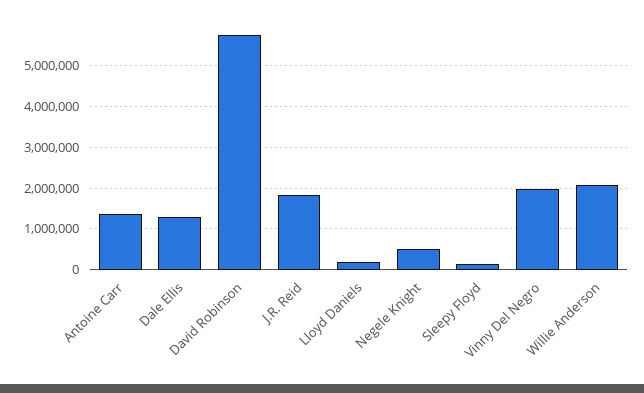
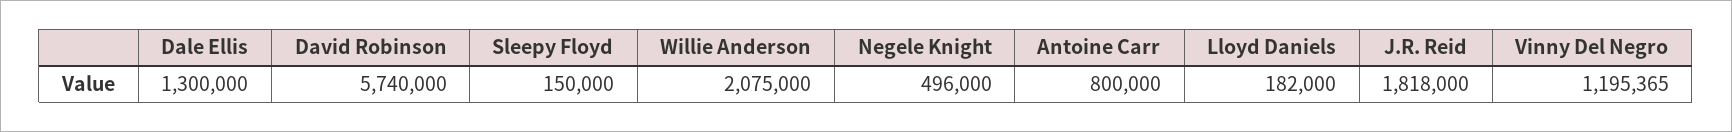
  {
-   "Antoine Carr": 1400000,
+   "Antoine Carr": 800000,
    "Dale Ellis": 1300000,
    "David Robinson": 5740000,
    "J.R. Reid": 1818000,
    "Lloyd Daniels": 182000,
    "Negele Knight": 496000,
    "Sleepy Floyd": 150000,
-   "Vinny Del Negro": 2000000,
+   "Vinny Del Negro": 1195365,
    "Willie Anderson": 2075000
  }

